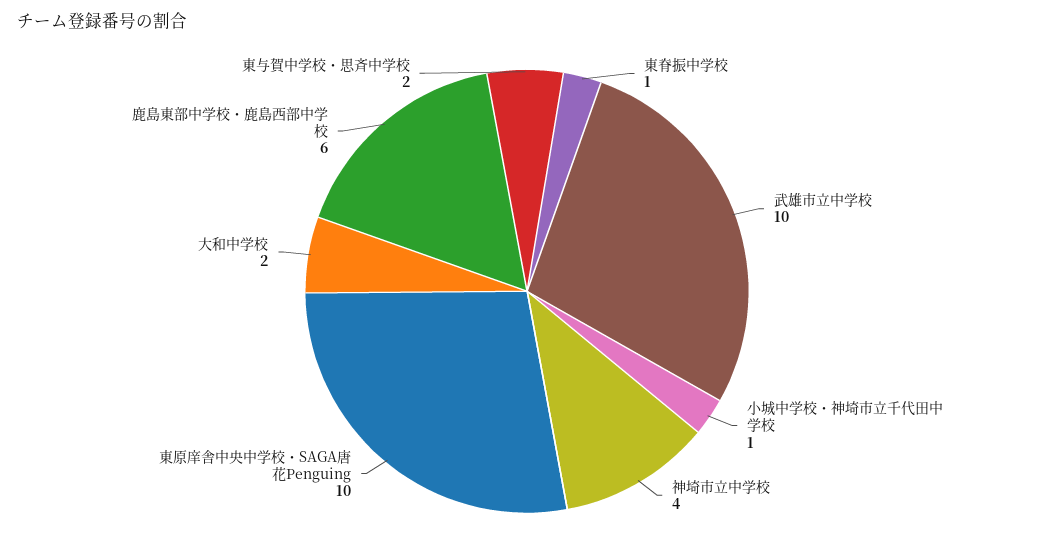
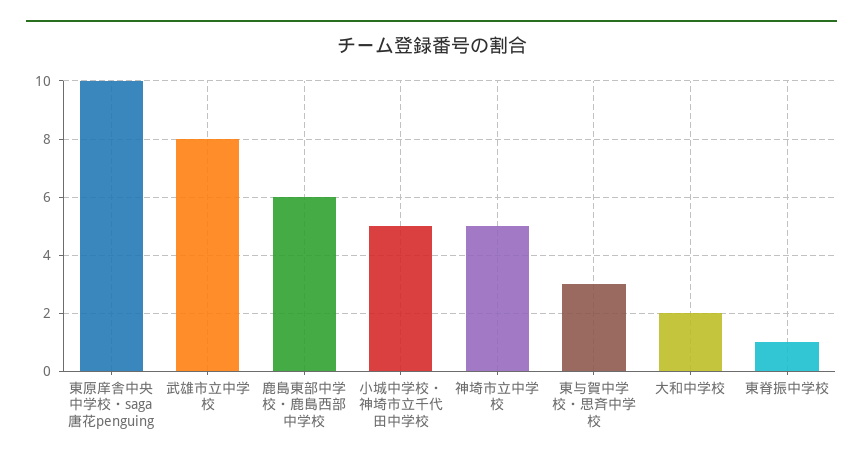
  {
    "東脊振中学校": 1,
-   "武雄市立中学校": 10,
+   "武雄市立中学校": 8,
-   "小城中学校・神埼市立千代田中学校": 1,
+   "小城中学校・神埼市立千代田中学校": 5,
-   "神埼市立中学校": 4,
+   "神埼市立中学校": 5,
    "東原庠舎中央中学校・SAGA唐花Penguing": 10,
    "大和中学校": 2,
    "鹿島東部中学校・鹿島西部中学校": 6,
-   "東与賀中学校・思斉中学校": 2
+   "東与賀中学校・思斉中学校": 3
  }

